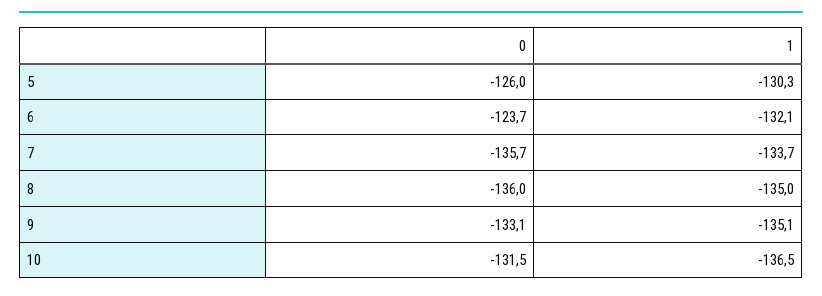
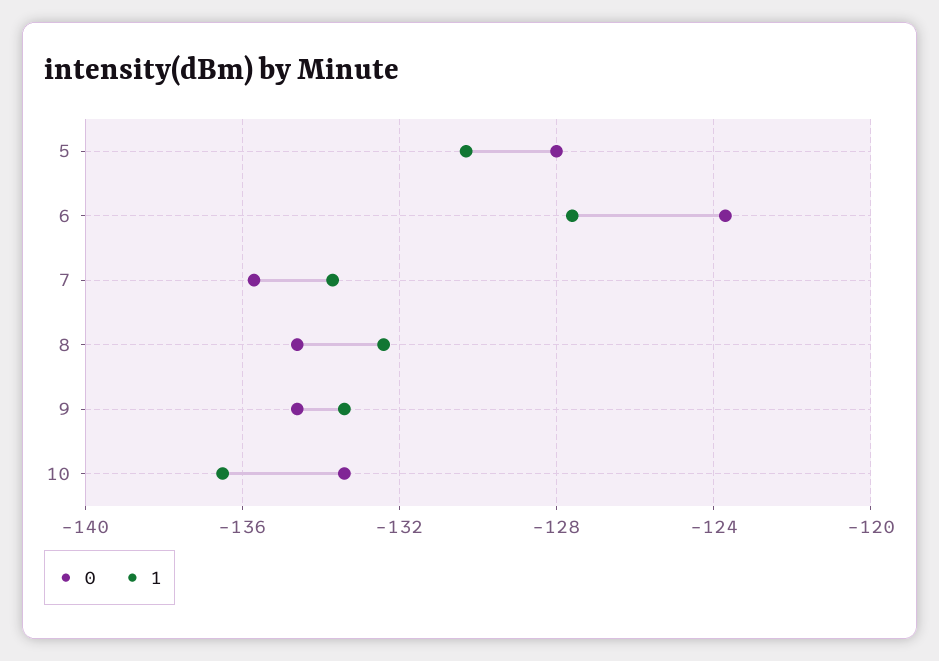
  {
    "0": {
-     "5": -126,
+     "5": -128,
      "6": -123.7,
      "7": -135.7,
-     "8": -136,
+     "8": -134.5,
-     "9": -133.1,
+     "9": -134.5,
-     "10": -131.5
+     "10": -133.5
    },
    "1": {
      "5": -130.3,
-     "6": -132.1,
+     "6": -127.5,
      "7": -133.7,
-     "8": -135,
+     "8": -132.5,
-     "9": -135.1,
+     "9": -133.5,
      "10": -136.5
    }
  }

